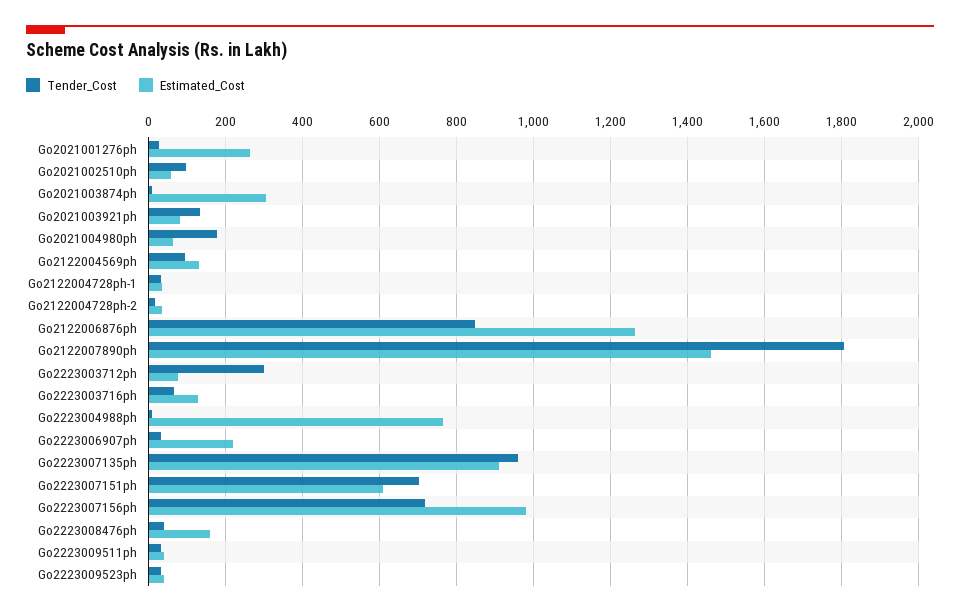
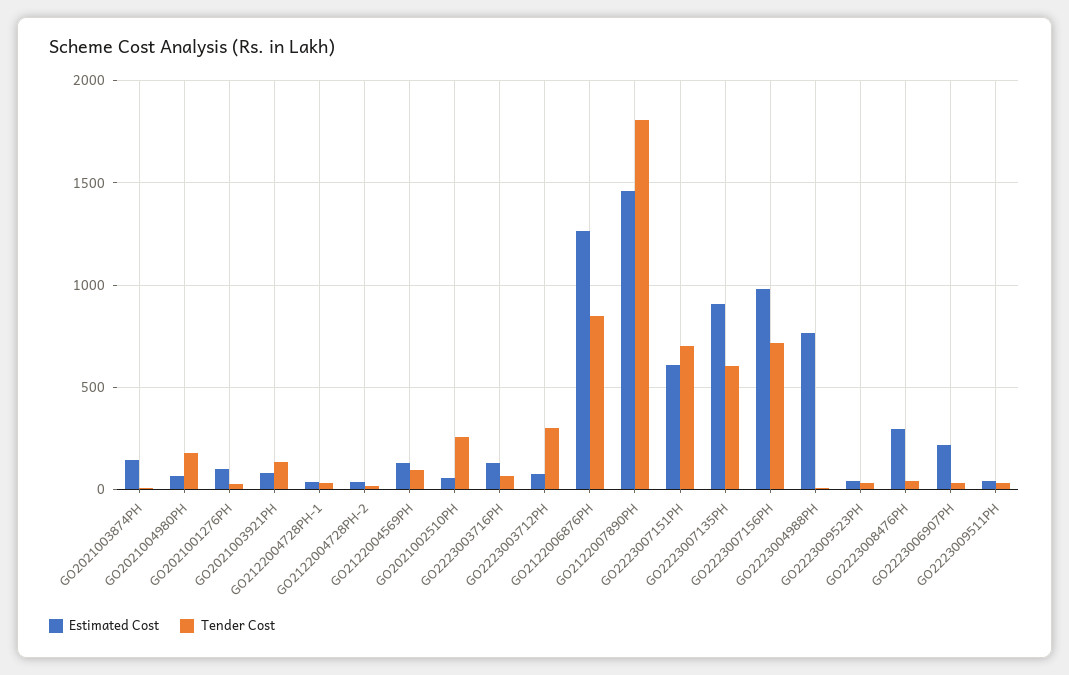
  {
    "Tender_Cost": {
      "Go2021001276ph": 20,
-     "Go2021002510ph": 100,
+     "Go2021002510ph": 250,
      "Go2021003874ph": 0,
      "Go2021003921ph": 140,
      "Go2021004980ph": 180,
      "Go2122004569ph": 100,
      "Go2122004728ph-1": 40,
      "Go2122004728ph-2": 20,
      "Go2122006876ph": 840,
      "Go2122007890ph": 1800,
      "Go2223003712ph": 300,
      "Go2223003716ph": 60,
      "Go2223004988ph": 0,
      "Go2223006907ph": 40,
-     "Go2223007135ph": 960,
+     "Go2223007135ph": 600,
      "Go2223007151ph": 700,
      "Go2223007156ph": 720,
      "Go2223008476ph": 40,
      "Go2223009511ph": 40,
      "Go2223009523ph": 40
    },
    "Estimated_Cost": {
-     "Go2021001276ph": 260,
+     "Go2021001276ph": 100,
      "Go2021002510ph": 60,
-     "Go2021003874ph": 300,
+     "Go2021003874ph": 150,
      "Go2021003921ph": 80,
      "Go2021004980ph": 60,
      "Go2122004569ph": 140,
      "Go2122004728ph-1": 40,
      "Go2122004728ph-2": 40,
      "Go2122006876ph": 1260,
      "Go2122007890ph": 1460,
      "Go2223003712ph": 80,
      "Go2223003716ph": 120,
      "Go2223004988ph": 760,
      "Go2223006907ph": 220,
      "Go2223007135ph": 900,
      "Go2223007151ph": 600,
      "Go2223007156ph": 980,
-     "Go2223008476ph": 160,
+     "Go2223008476ph": 300,
      "Go2223009511ph": 40,
      "Go2223009523ph": 40
    }
  }

